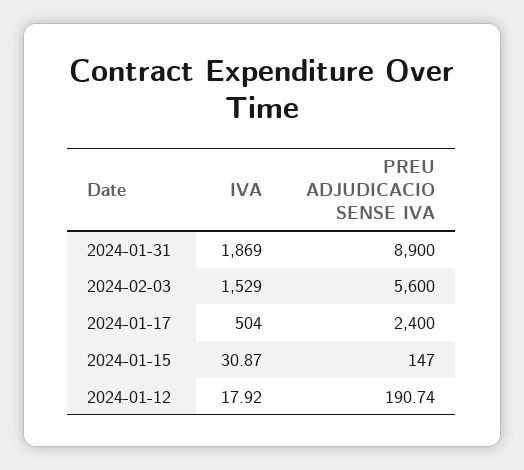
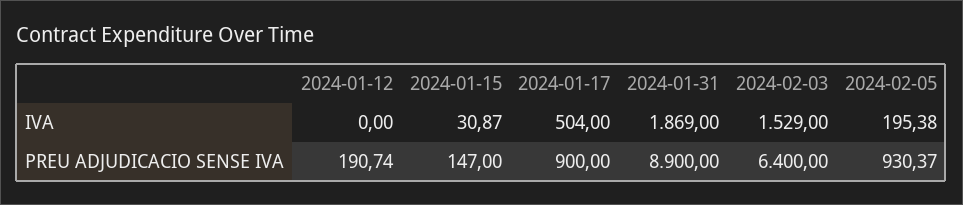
  {
    "IVA": {
      "2024-01-31": 1869,
      "2024-02-03": 1529,
      "2024-01-17": 504,
      "2024-01-15": 30.87,
-     "2024-01-12": 17.92
+     "2024-01-12": 0,
+     "2024-02-05": 195.38
    },
    "PREU ADJUDICACIO SENSE IVA": {
      "2024-01-31": 8900,
-     "2024-02-03": 5600,
+     "2024-02-03": 6400,
-     "2024-01-17": 2400,
+     "2024-01-17": 900,
      "2024-01-15": 147,
-     "2024-01-12": 190.74
+     "2024-01-12": 190.74,
+     "2024-02-05": 930.37
    }
  }

